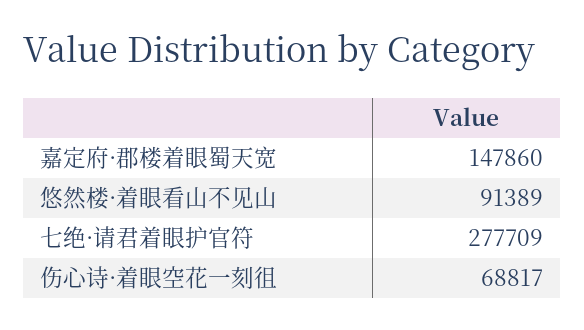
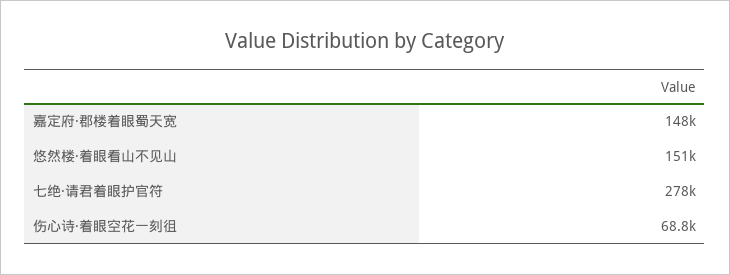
  {
    "嘉定府·郡楼着眼蜀天宽": 147860,
-   "悠然楼·着眼看山不见山": 91389,
+   "悠然楼·着眼看山不见山": 151000,
    "七绝·请君着眼护官符": 277709,
    "伤心诗·着眼空花一刻徂": 68817
  }

